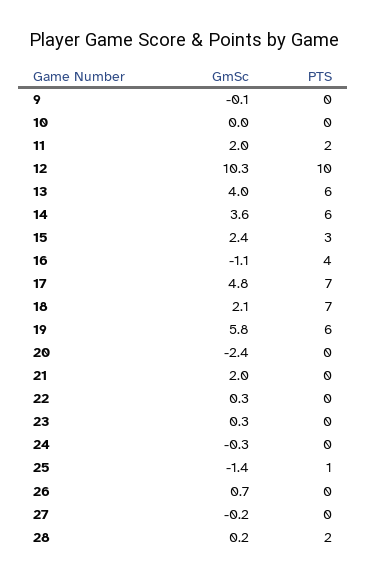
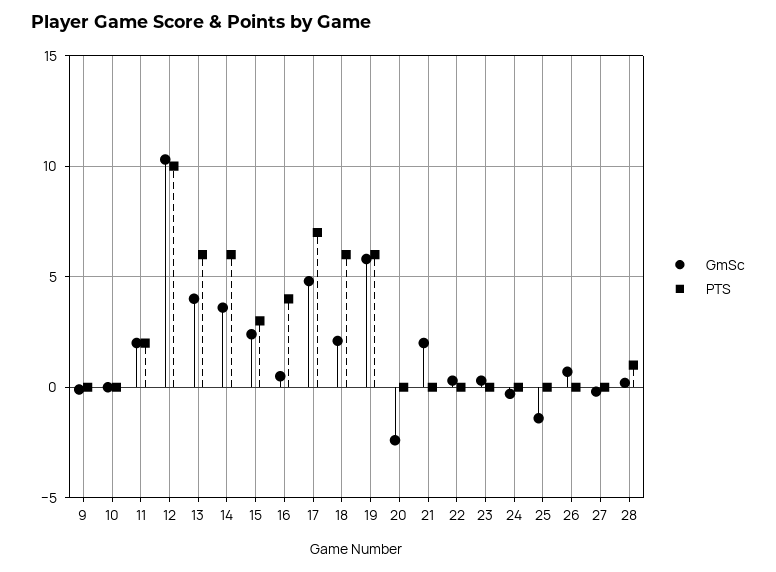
  {
    "GmSc": {
      "9": -0.1,
      "10": 0,
      "11": 2,
      "12": 10.3,
      "13": 4,
      "14": 3.6,
      "15": 2.4,
-     "16": -1.1,
+     "16": 0.5,
      "17": 4.8,
      "18": 2.1,
      "19": 5.8,
      "20": -2.4,
      "21": 2,
      "22": 0.3,
      "23": 0.3,
      "24": -0.3,
      "25": -1.4,
      "26": 0.7,
      "27": -0.2,
      "28": 0.2
    },
    "PTS": {
      "9": 0,
      "10": 0,
      "11": 2,
      "12": 10,
      "13": 6,
      "14": 6,
      "15": 3,
      "16": 4,
      "17": 7,
-     "18": 7,
+     "18": 6,
      "19": 6,
      "20": 0,
      "21": 0,
      "22": 0,
      "23": 0,
      "24": 0,
-     "25": 1,
+     "25": 0,
      "26": 0,
      "27": 0,
-     "28": 2
+     "28": 1
    }
  }

